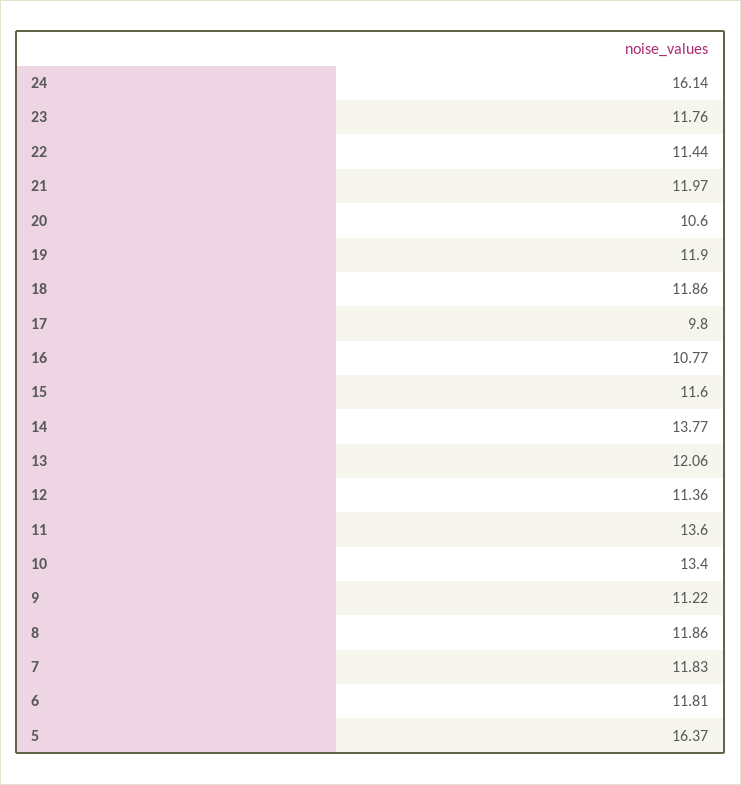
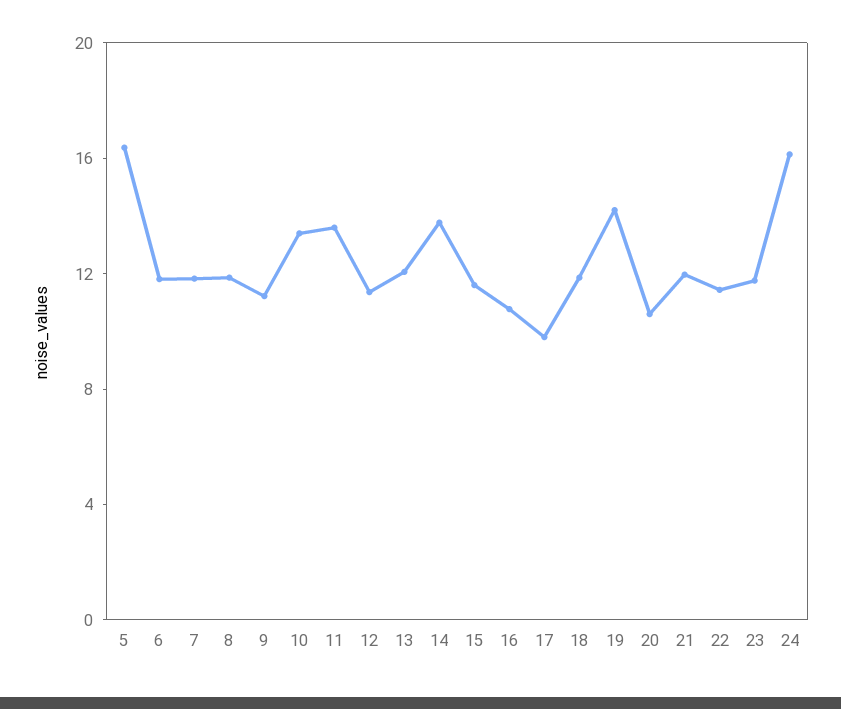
  {
    "24": 16.14,
    "23": 11.76,
    "22": 11.44,
    "21": 11.97,
    "20": 10.6,
-   "19": 11.9,
+   "19": 14,
    "18": 11.86,
    "17": 9.8,
    "16": 10.77,
    "15": 11.6,
    "14": 13.77,
    "13": 12.06,
    "12": 11.36,
    "11": 13.6,
    "10": 13.4,
    "9": 11.22,
    "8": 11.86,
    "7": 11.83,
    "6": 11.81,
    "5": 16.37
  }

